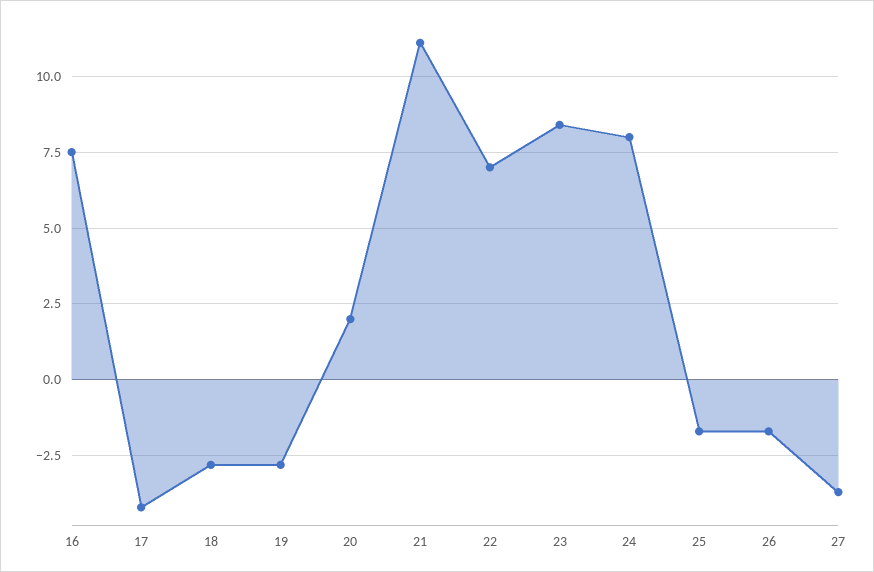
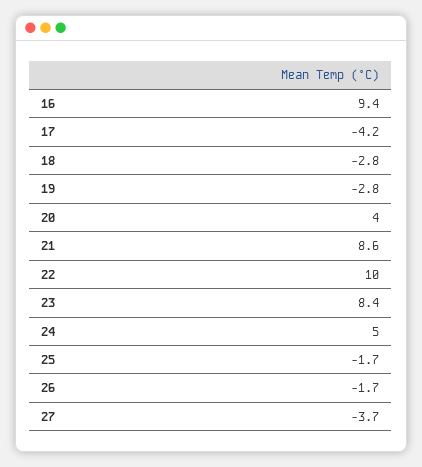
  {
-   "16": 7.5,
+   "16": 9.4,
    "17": -4.2,
    "18": -2.8,
    "19": -2.8,
-   "20": 2,
+   "20": 4,
-   "21": 11,
+   "21": 8.6,
-   "22": 7,
+   "22": 10,
    "23": 8.4,
-   "24": 8,
+   "24": 5,
    "25": -1.7,
    "26": -1.7,
    "27": -3.7
  }

